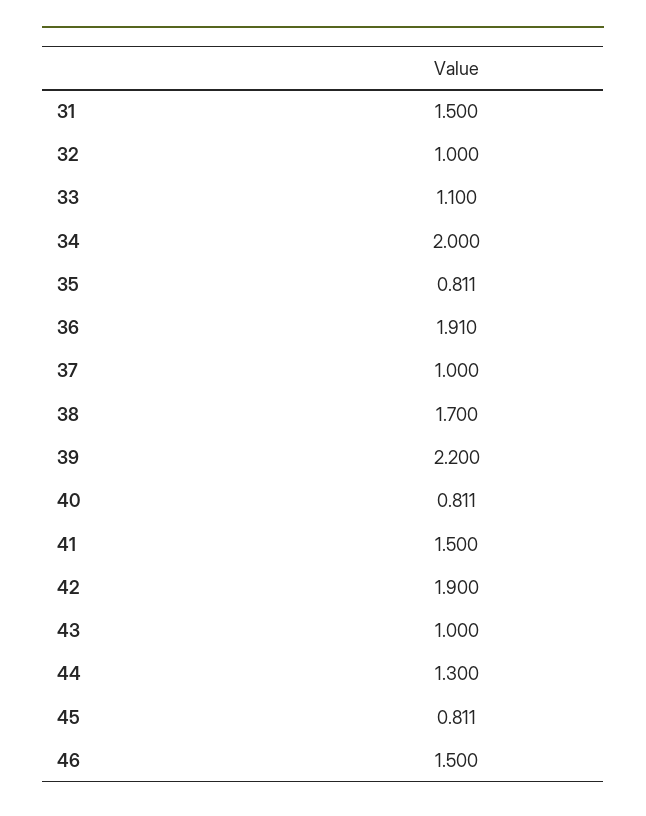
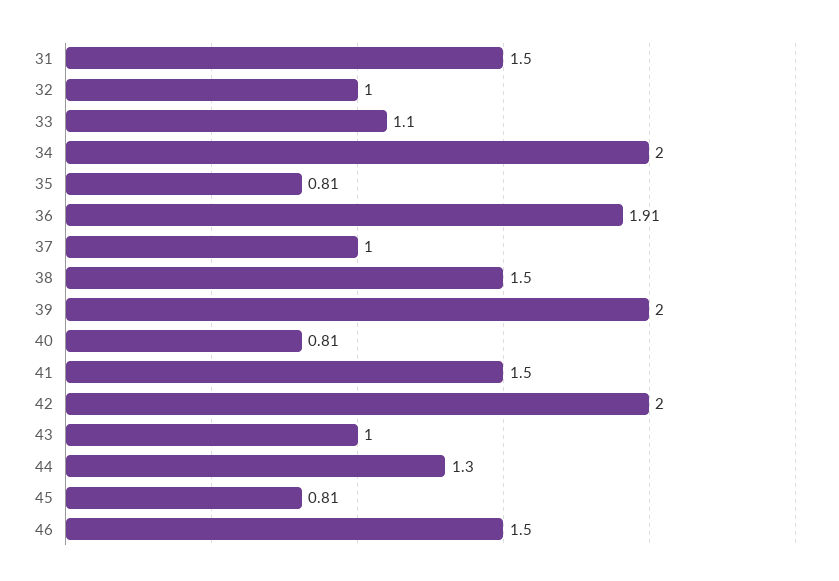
  {
    "31": 1.5,
    "32": 1,
    "33": 1.1,
    "34": 2,
    "35": 0.811,
    "36": 1.91,
    "37": 1,
-   "38": 1.7,
+   "38": 1.5,
-   "39": 2.2,
+   "39": 2,
    "40": 0.811,
    "41": 1.5,
-   "42": 1.9,
+   "42": 2,
    "43": 1,
    "44": 1.3,
    "45": 0.811,
    "46": 1.5
  }

